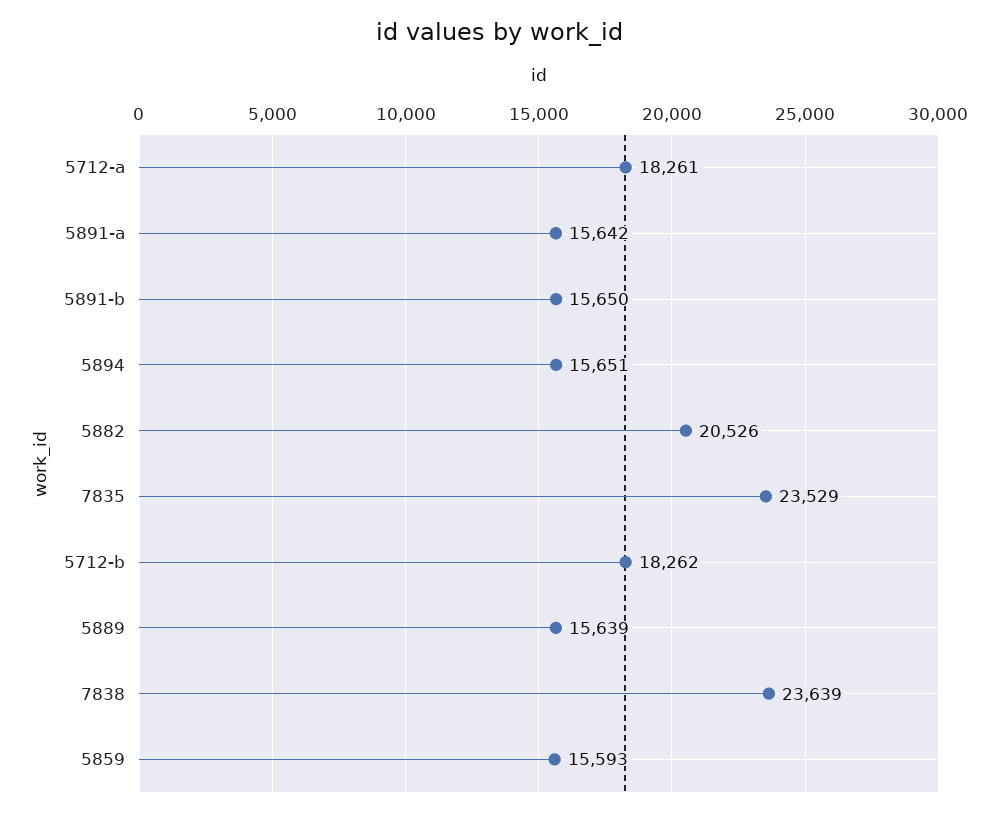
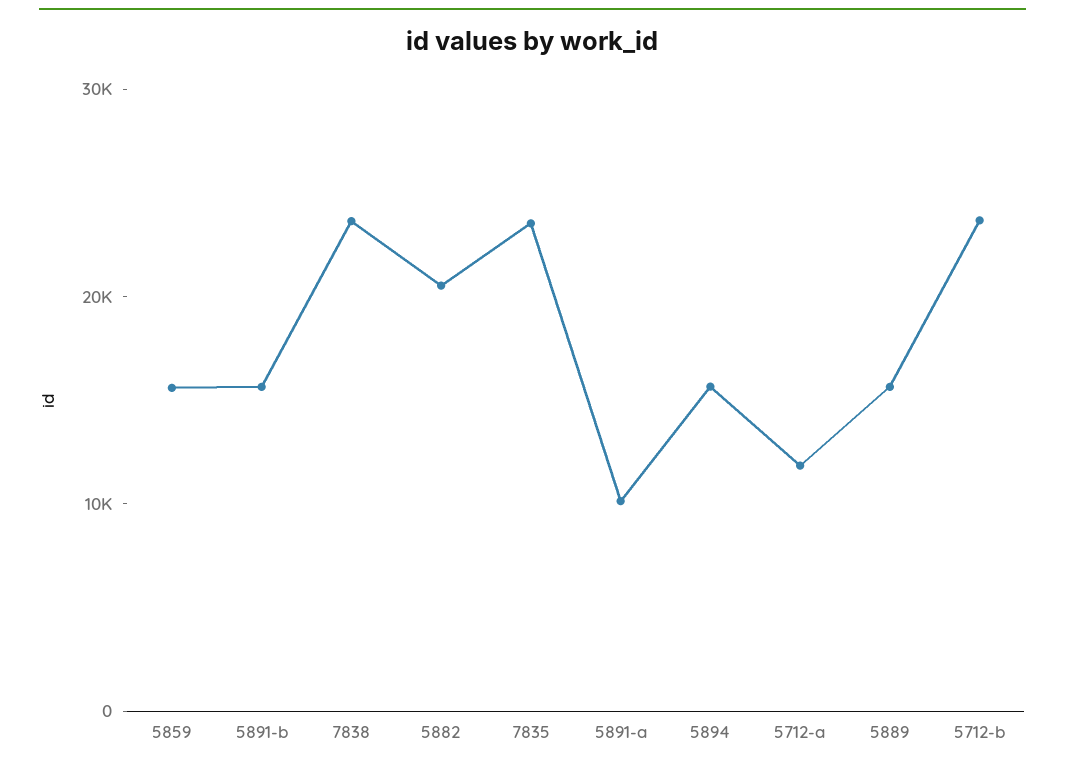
  {
-   "5712-a": 18261,
+   "5712-a": 12000,
-   "5891-a": 15642,
+   "5891-a": 10000,
    "5891-b": 15650,
    "5894": 15651,
    "5882": 20526,
    "7835": 23529,
-   "5712-b": 18262,
+   "5712-b": 24000,
    "5889": 15639,
    "7838": 23639,
    "5859": 15593
  }

